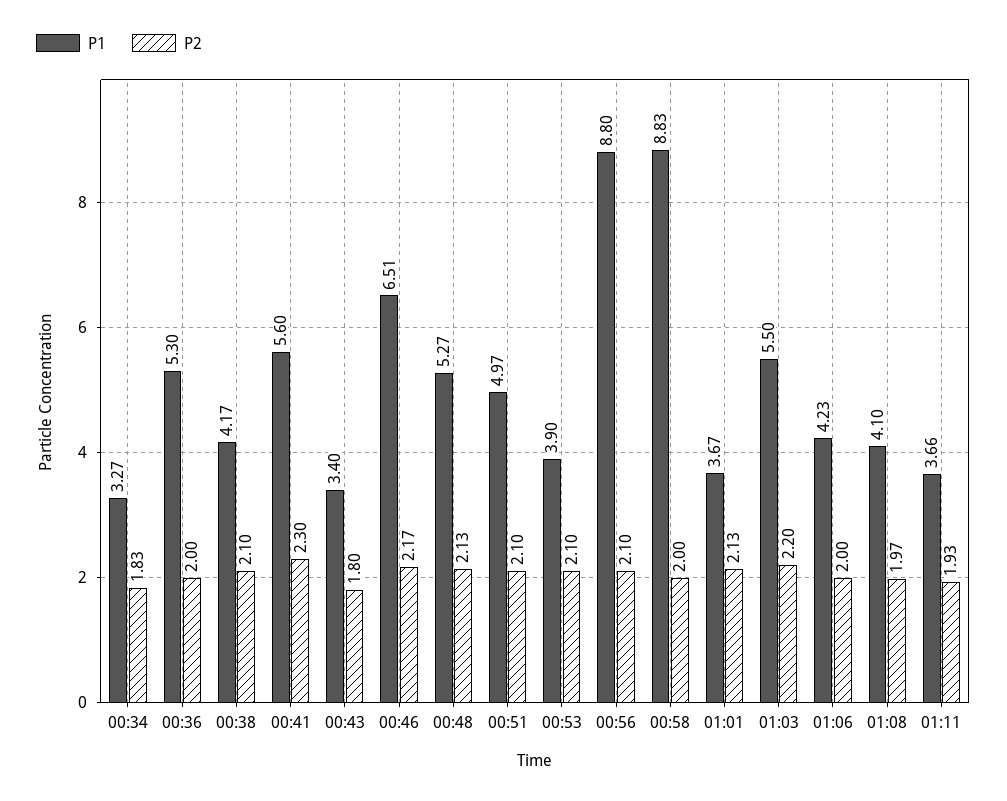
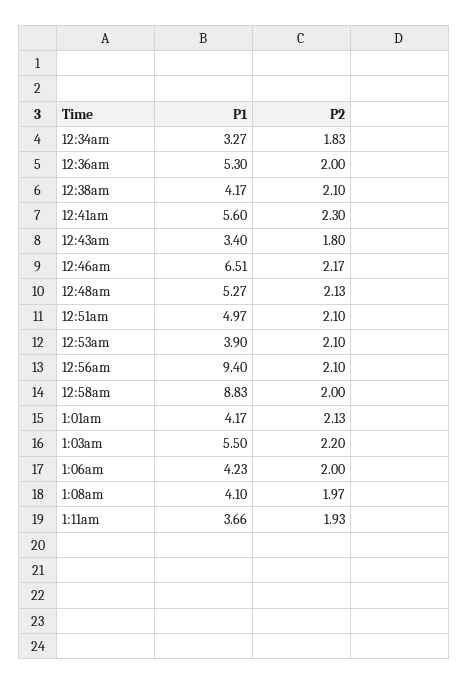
  {
    "P1": {
      "00:34": 3.27,
      "00:36": 5.3,
      "00:38": 4.17,
      "00:41": 5.6,
      "00:43": 3.4,
      "00:46": 6.51,
      "00:48": 5.27,
      "00:51": 4.97,
      "00:53": 3.9,
-     "00:56": 8.8,
+     "00:56": 9.4,
      "00:58": 8.83,
-     "01:01": 3.67,
+     "01:01": 4.17,
      "01:03": 5.5,
      "01:06": 4.23,
      "01:08": 4.1,
      "01:11": 3.66
    },
    "P2": {
      "00:34": 1.83,
      "00:36": 2,
      "00:38": 2.1,
      "00:41": 2.3,
      "00:43": 1.8,
      "00:46": 2.17,
      "00:48": 2.13,
      "00:51": 2.1,
      "00:53": 2.1,
      "00:56": 2.1,
      "00:58": 2,
      "01:01": 2.13,
      "01:03": 2.2,
      "01:06": 2,
      "01:08": 1.97,
      "01:11": 1.93
    }
  }

